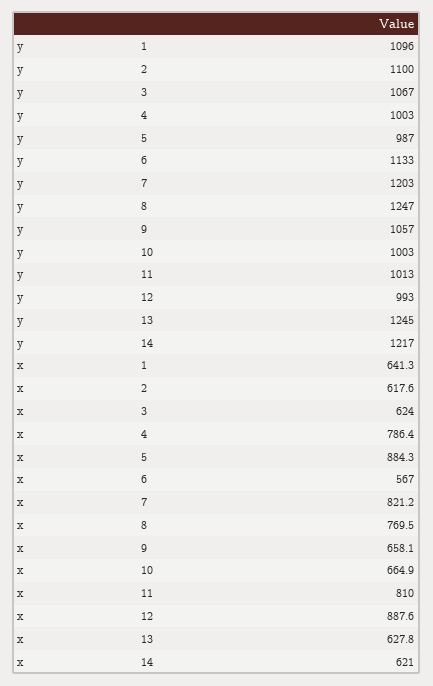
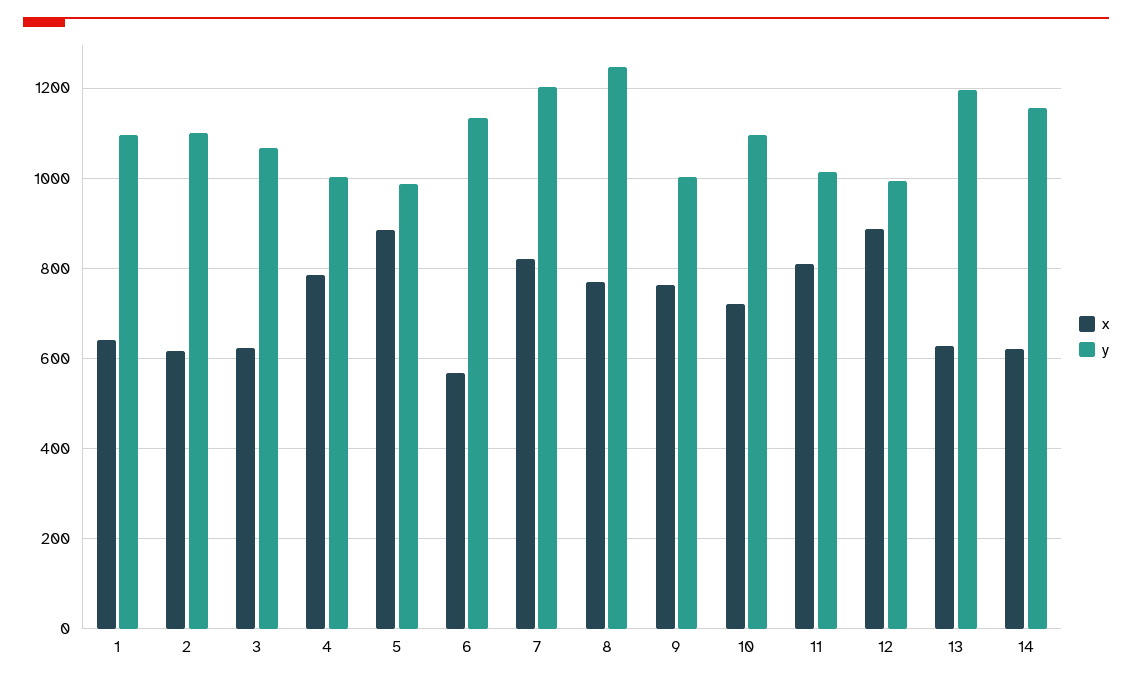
  {
    "y": {
      "1": 1096,
      "2": 1100,
      "3": 1067,
      "4": 1003,
      "5": 987,
      "6": 1133,
      "7": 1203,
      "8": 1247,
-     "9": 1057,
+     "9": 1000,
-     "10": 1003,
+     "10": 1100,
      "11": 1013,
      "12": 993,
-     "13": 1245,
+     "13": 1200,
-     "14": 1217
+     "14": 1160
    },
    "x": {
      "1": 641.3,
      "2": 617.6,
      "3": 624,
      "4": 786.4,
      "5": 884.3,
      "6": 567,
      "7": 821.2,
      "8": 769.5,
-     "9": 658.1,
+     "9": 760,
-     "10": 664.9,
+     "10": 720,
      "11": 810,
      "12": 887.6,
      "13": 627.8,
      "14": 621
    }
  }

